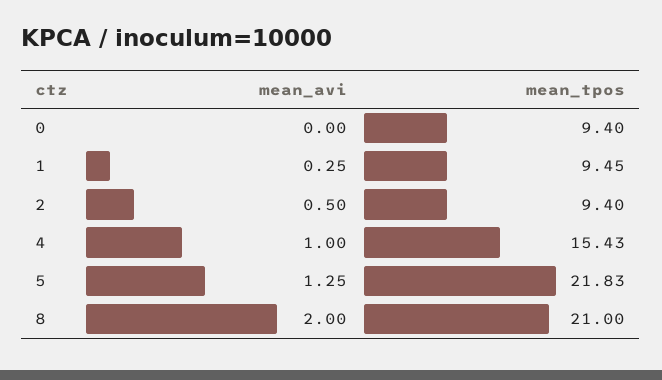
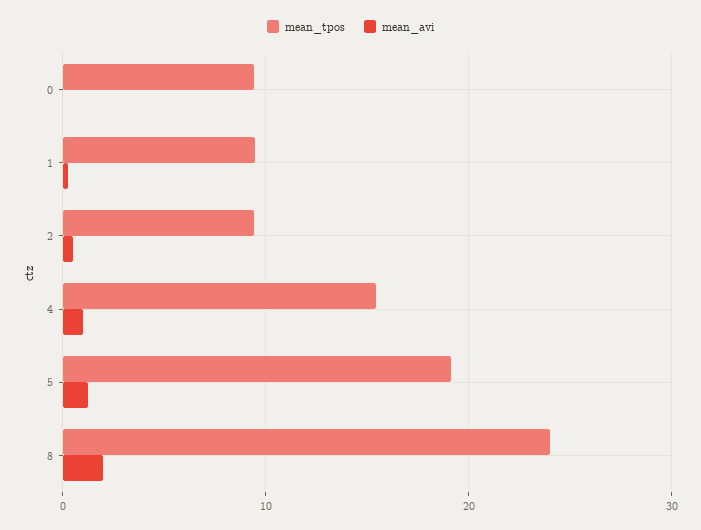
  {
    "mean_avi": {
      "0": 0,
      "1": 0.25,
      "2": 0.5,
      "4": 1,
      "5": 1.25,
      "8": 2
    },
    "mean_tpos": {
      "0": 9.4,
      "1": 9.45,
      "2": 9.4,
      "4": 15.43,
-     "5": 21.83,
+     "5": 19,
-     "8": 21
+     "8": 24
    }
  }

